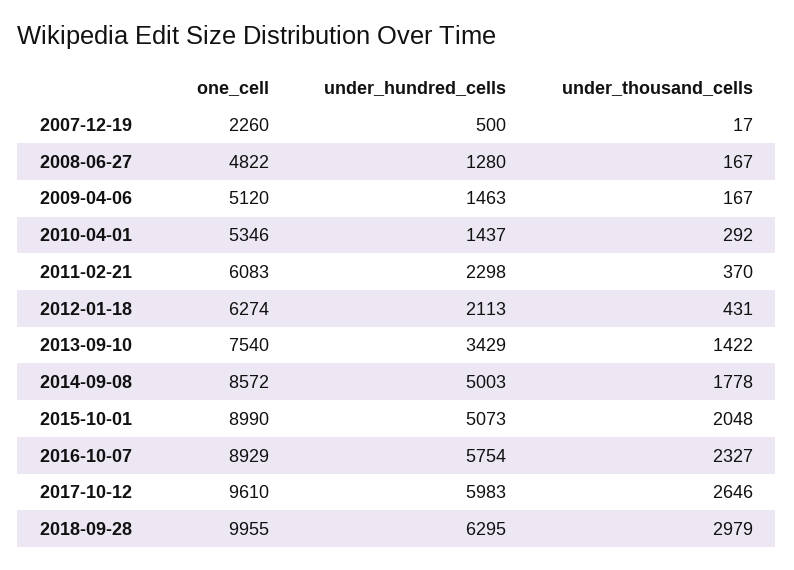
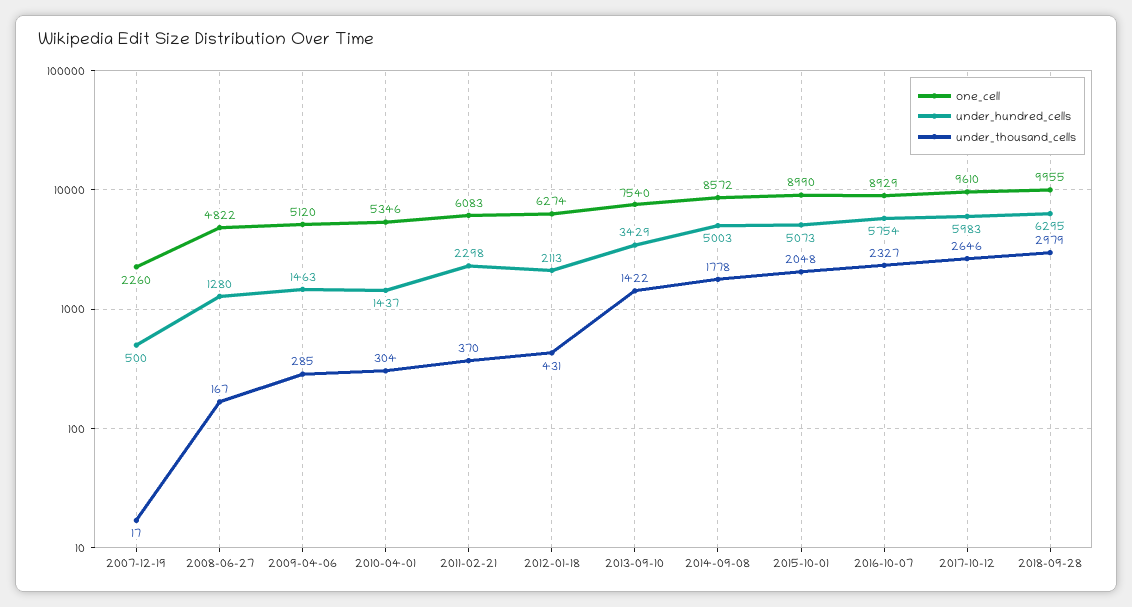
  {
    "one_cell": {
      "2007-12-19": 2260,
      "2008-06-27": 4822,
      "2009-04-06": 5120,
      "2010-04-01": 5346,
      "2011-02-21": 6083,
      "2012-01-18": 6274,
      "2013-09-10": 7540,
      "2014-09-08": 8572,
      "2015-10-01": 8990,
      "2016-10-07": 8929,
      "2017-10-12": 9610,
      "2018-09-28": 9955
    },
    "under_hundred_cells": {
      "2007-12-19": 500,
      "2008-06-27": 1280,
      "2009-04-06": 1463,
      "2010-04-01": 1437,
      "2011-02-21": 2298,
      "2012-01-18": 2113,
      "2013-09-10": 3429,
      "2014-09-08": 5003,
      "2015-10-01": 5073,
      "2016-10-07": 5754,
      "2017-10-12": 5983,
      "2018-09-28": 6295
    },
    "under_thousand_cells": {
      "2007-12-19": 17,
      "2008-06-27": 167,
-     "2009-04-06": 167,
+     "2009-04-06": 285,
-     "2010-04-01": 292,
+     "2010-04-01": 304,
      "2011-02-21": 370,
      "2012-01-18": 431,
      "2013-09-10": 1422,
      "2014-09-08": 1778,
      "2015-10-01": 2048,
      "2016-10-07": 2327,
      "2017-10-12": 2646,
      "2018-09-28": 2979
    }
  }

